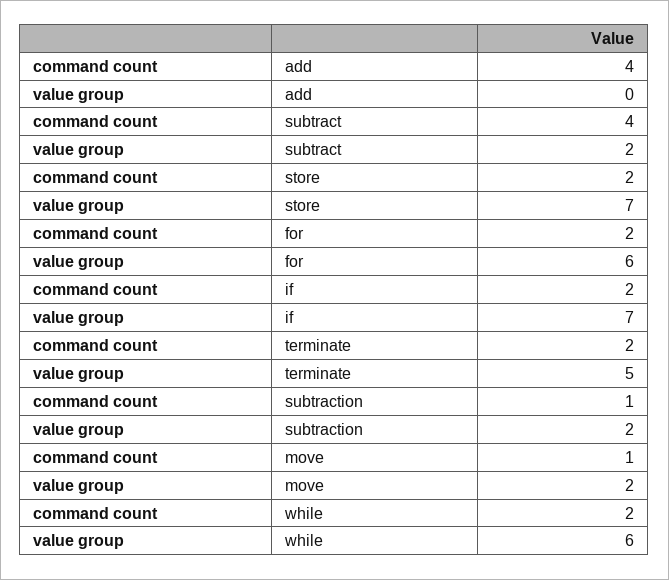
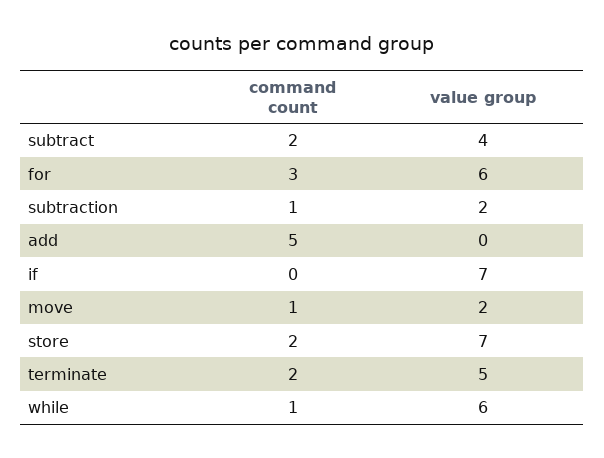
  {
    "command count": {
-     "add": 4,
+     "add": 5,
-     "subtract": 4,
+     "subtract": 2,
      "store": 2,
-     "for": 2,
+     "for": 3,
-     "if": 2,
+     "if": 0,
      "terminate": 2,
      "subtraction": 1,
      "move": 1,
-     "while": 2
+     "while": 1
    },
    "value group": {
      "add": 0,
-     "subtract": 2,
+     "subtract": 4,
      "store": 7,
      "for": 6,
      "if": 7,
      "terminate": 5,
      "subtraction": 2,
      "move": 2,
      "while": 6
    }
  }

